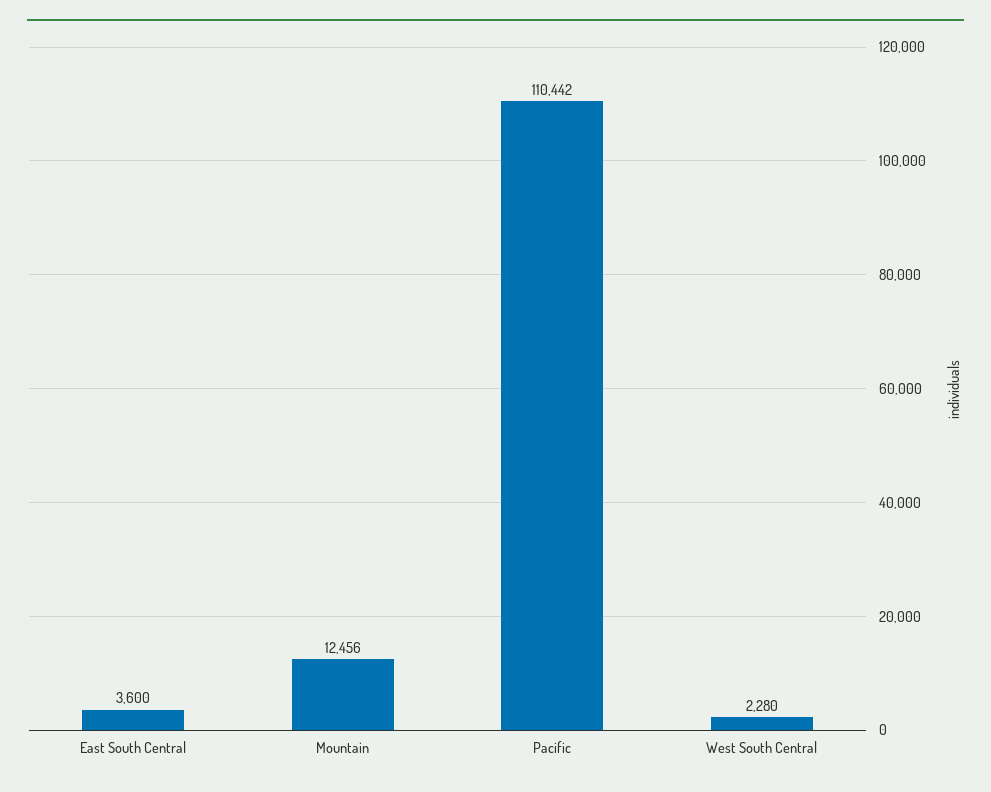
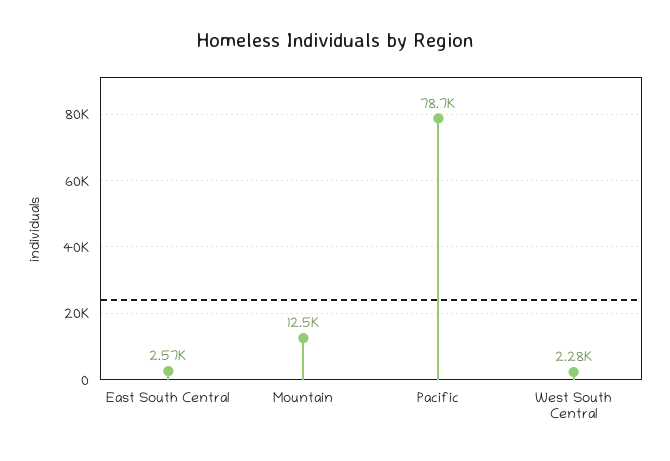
  {
-   "East South Central": 3600,
+   "East South Central": 2570,
    "Mountain": 12456,
-   "Pacific": 110442,
+   "Pacific": 78700,
    "West South Central": 2280
  }

